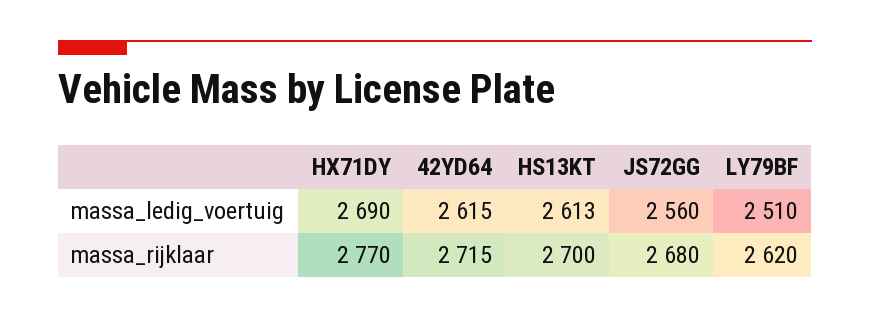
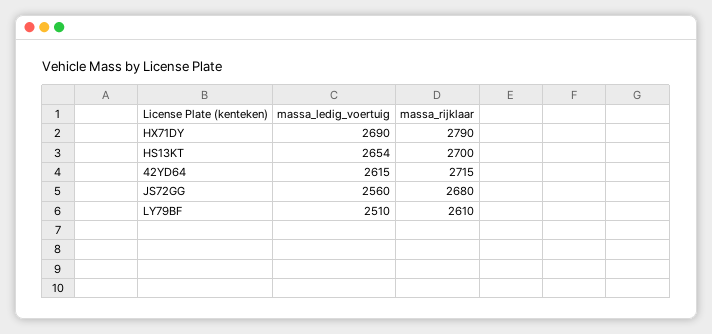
  {
    "HX71DY": {
      "massa_ledig_voertuig": 2690,
-     "massa_rijklaar": 2770
+     "massa_rijklaar": 2790
    },
    "42YD64": {
      "massa_ledig_voertuig": 2615,
      "massa_rijklaar": 2715
    },
    "HS13KT": {
-     "massa_ledig_voertuig": 2613,
+     "massa_ledig_voertuig": 2654,
      "massa_rijklaar": 2700
    },
    "JS72GG": {
      "massa_ledig_voertuig": 2560,
      "massa_rijklaar": 2680
    },
    "LY79BF": {
      "massa_ledig_voertuig": 2510,
-     "massa_rijklaar": 2620
+     "massa_rijklaar": 2610
    }
  }

